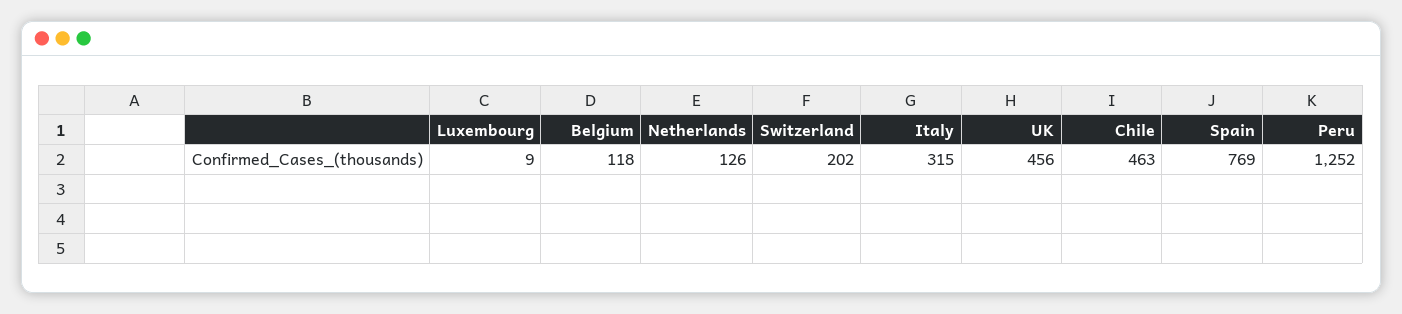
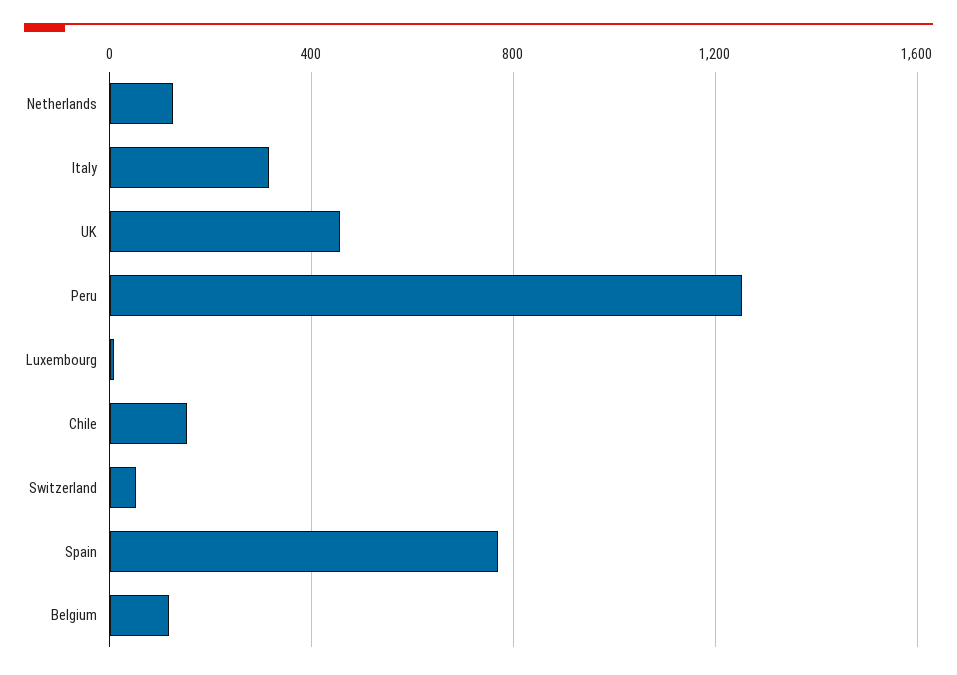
  {
    "Luxembourg": 9,
    "Belgium": 118,
    "Netherlands": 126,
-   "Switzerland": 202,
+   "Switzerland": 50,
    "Italy": 315,
    "UK": 456,
-   "Chile": 463,
+   "Chile": 150,
    "Spain": 769,
    "Peru": 1252
  }

